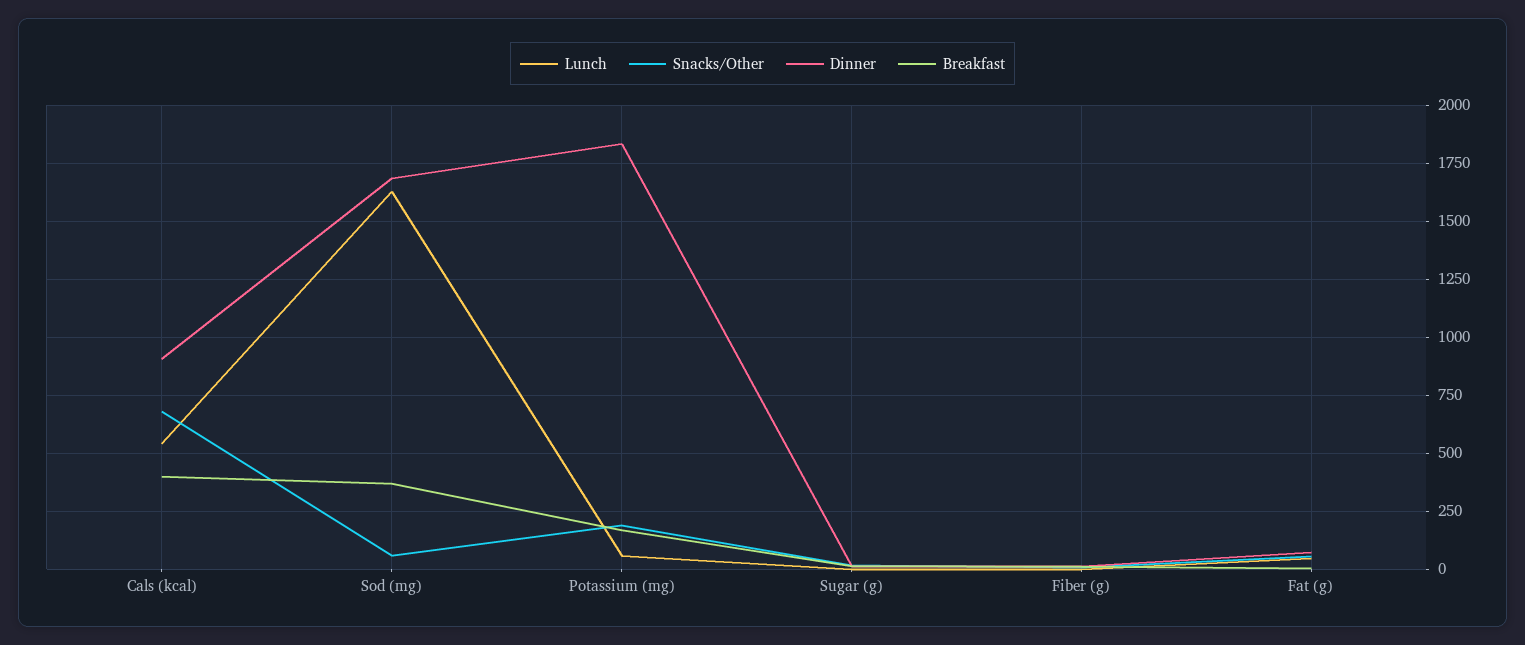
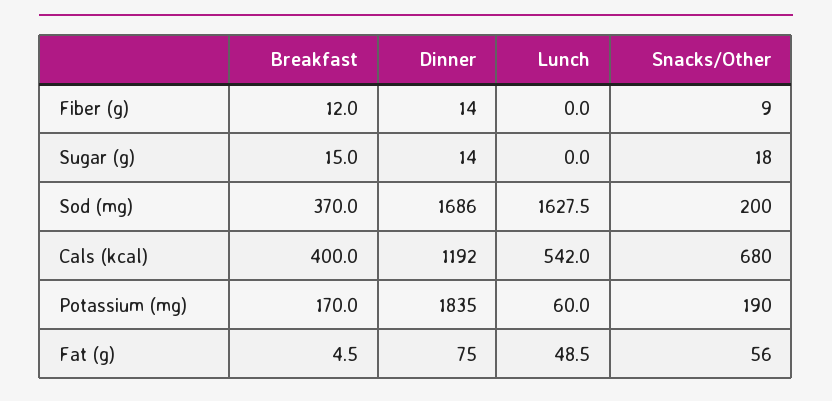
  {
    "Lunch": {
      "Cals (kcal)": 542,
      "Sod (mg)": 1627.5,
      "Potassium (mg)": 60,
      "Sugar (g)": 0,
      "Fiber (g)": 0,
      "Fat (g)": 48.5
    },
    "Snacks/Other": {
      "Cals (kcal)": 680,
-     "Sod (mg)": 50,
+     "Sod (mg)": 200,
      "Potassium (mg)": 190,
      "Sugar (g)": 18,
      "Fiber (g)": 9,
      "Fat (g)": 56
    },
    "Dinner": {
-     "Cals (kcal)": 900,
+     "Cals (kcal)": 1192,
      "Sod (mg)": 1686,
      "Potassium (mg)": 1835,
      "Sugar (g)": 14,
      "Fiber (g)": 14,
      "Fat (g)": 75
    },
    "Breakfast": {
      "Cals (kcal)": 400,
      "Sod (mg)": 370,
      "Potassium (mg)": 170,
      "Sugar (g)": 15,
      "Fiber (g)": 12,
      "Fat (g)": 4.5
    }
  }

